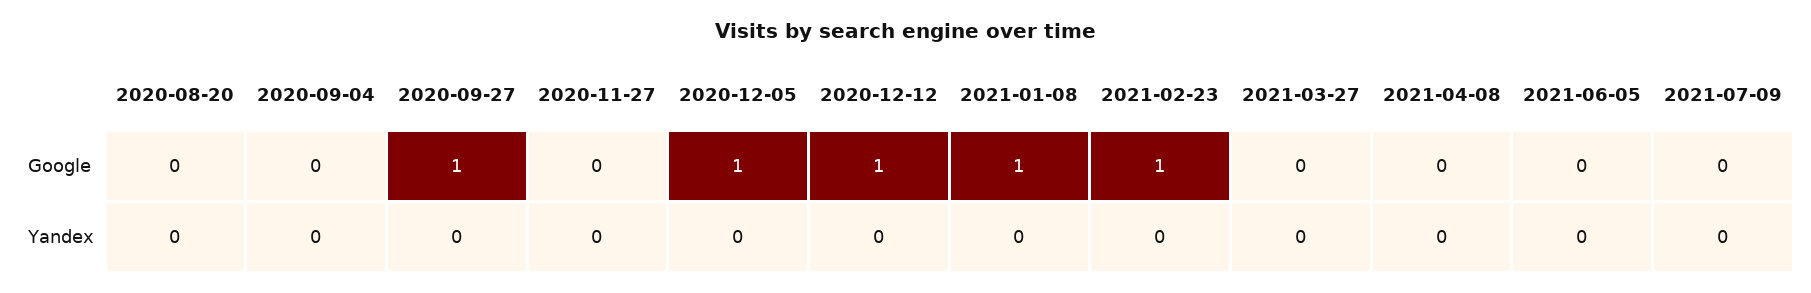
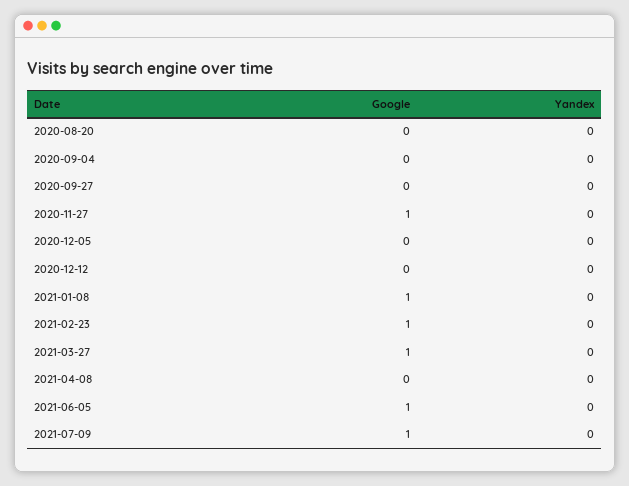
  {
    "2020-08-20": {
      "Google": 0,
      "Yandex": 0
    },
    "2020-09-04": {
      "Google": 0,
      "Yandex": 0
    },
    "2020-09-27": {
-     "Google": 1,
+     "Google": 0,
      "Yandex": 0
    },
    "2020-11-27": {
-     "Google": 0,
+     "Google": 1,
      "Yandex": 0
    },
    "2020-12-05": {
-     "Google": 1,
+     "Google": 0,
      "Yandex": 0
    },
    "2020-12-12": {
-     "Google": 1,
+     "Google": 0,
      "Yandex": 0
    },
    "2021-01-08": {
      "Google": 1,
      "Yandex": 0
    },
    "2021-02-23": {
      "Google": 1,
      "Yandex": 0
    },
    "2021-03-27": {
-     "Google": 0,
+     "Google": 1,
      "Yandex": 0
    },
    "2021-04-08": {
      "Google": 0,
      "Yandex": 0
    },
    "2021-06-05": {
-     "Google": 0,
+     "Google": 1,
      "Yandex": 0
    },
    "2021-07-09": {
-     "Google": 0,
+     "Google": 1,
      "Yandex": 0
    }
  }

